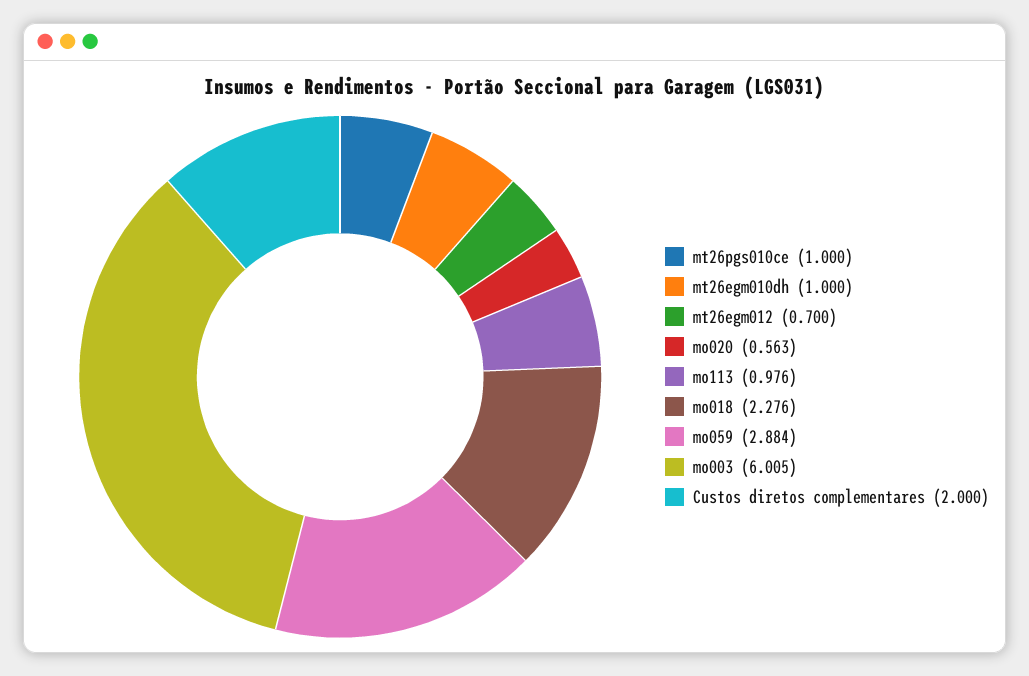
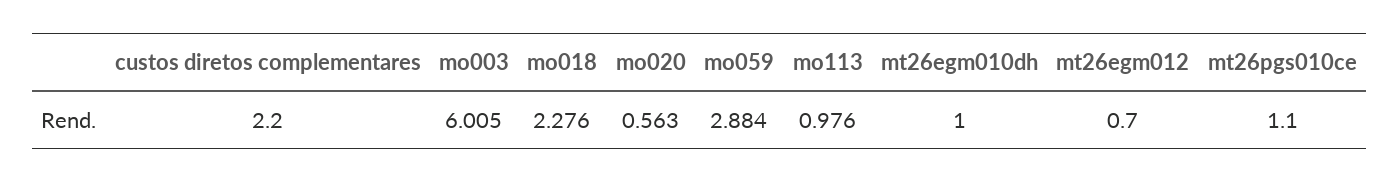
  {
-   "mt26pgs010ce": 1,
+   "mt26pgs010ce": 1.1,
    "mt26egm010dh": 1,
    "mt26egm012": 0.7,
    "mo020": 0.563,
    "mo113": 0.976,
    "mo018": 2.276,
    "mo059": 2.884,
    "mo003": 6.005,
-   "Custos diretos complementares": 2
+   "Custos diretos complementares": 2.2
  }

